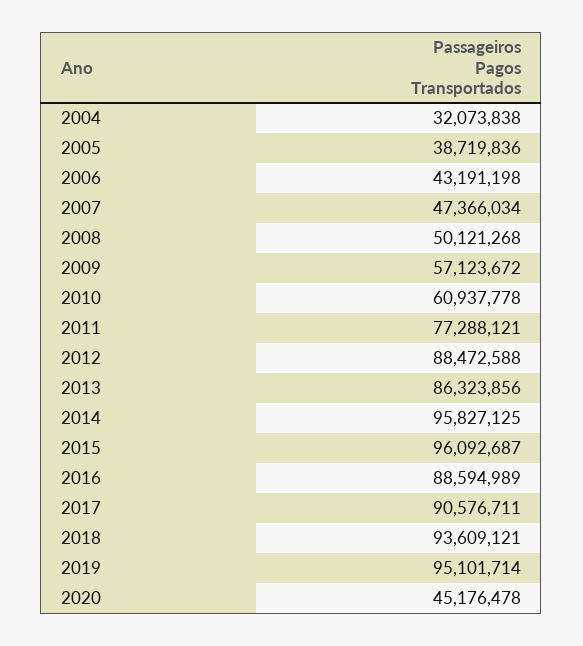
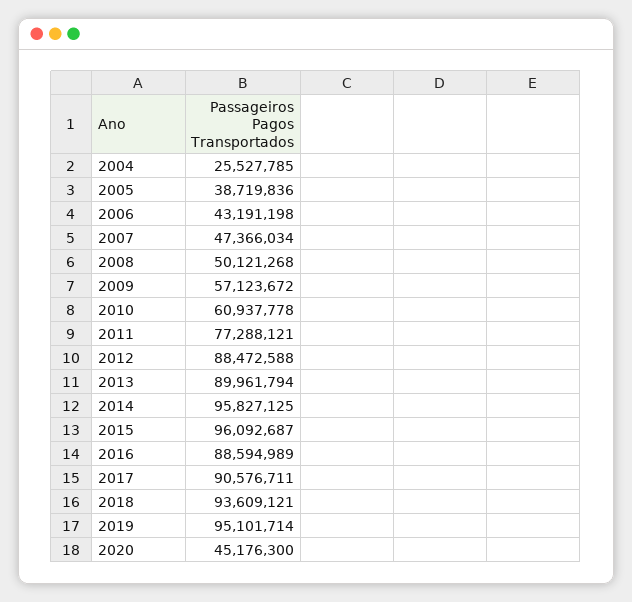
  {
-   "2004": 32073838,
+   "2004": 25527785,
    "2005": 38719836,
    "2006": 43191198,
    "2007": 47366034,
    "2008": 50121268,
    "2009": 57123672,
    "2010": 60937778,
    "2011": 77288121,
    "2012": 88472588,
-   "2013": 86323856,
+   "2013": 89961794,
    "2014": 95827125,
    "2015": 96092687,
    "2016": 88594989,
    "2017": 90576711,
    "2018": 93609121,
    "2019": 95101714,
-   "2020": 45176478
+   "2020": 45176300
  }

